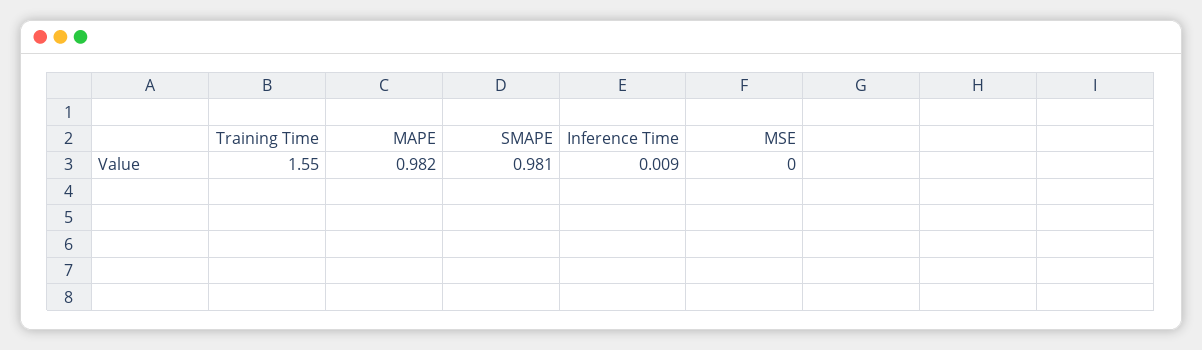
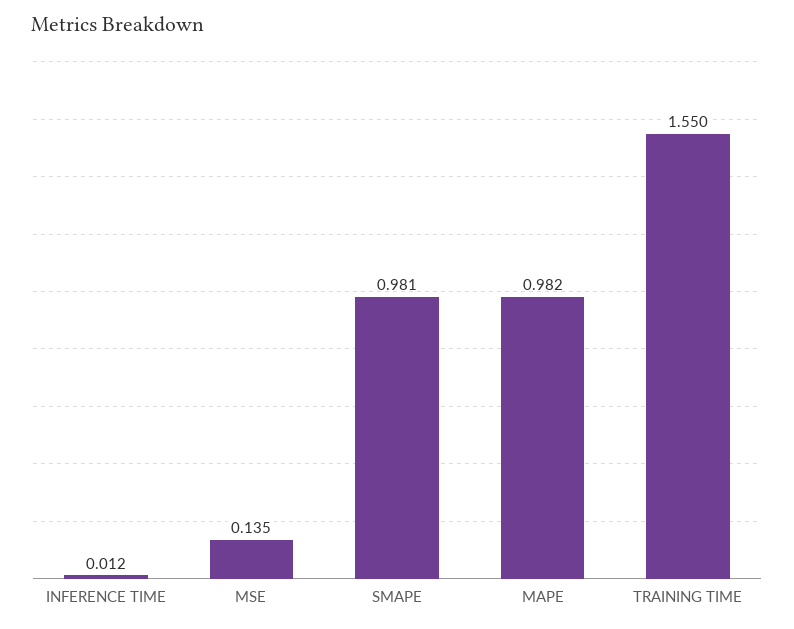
  {
    "Training Time": 1.55,
    "MAPE": 0.982,
    "SMAPE": 0.981,
-   "Inference Time": 0.009,
+   "Inference Time": 0.012,
-   "MSE": 0
+   "MSE": 0.135
  }

